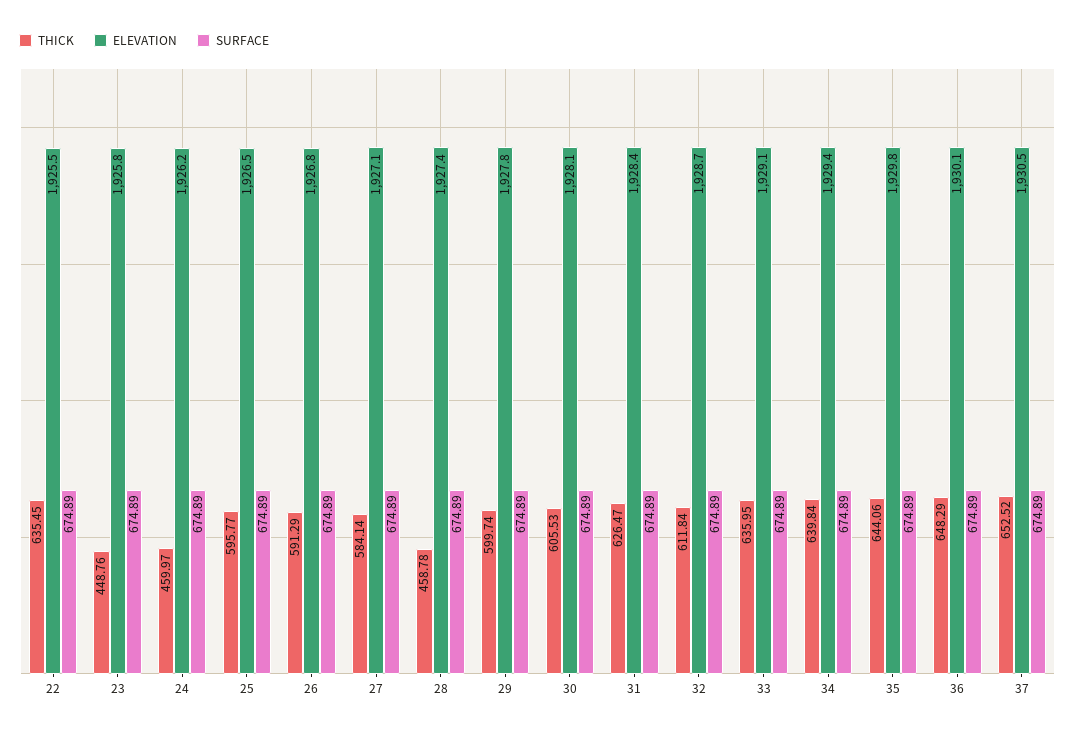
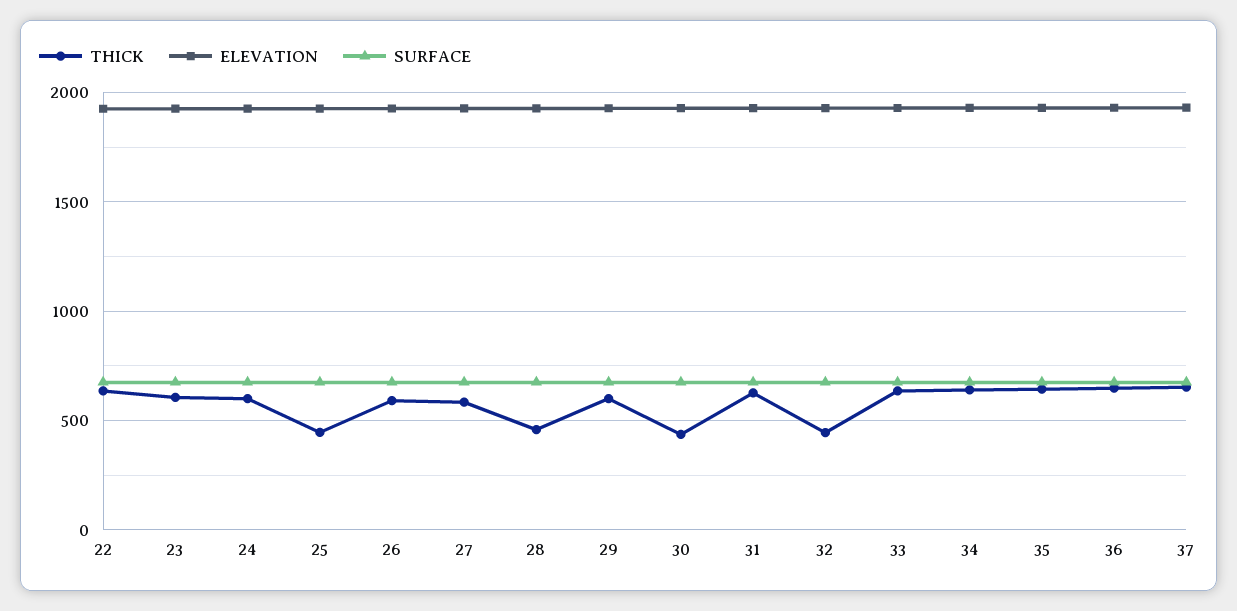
  {
    "THICK": {
      "22": 635.45,
-     "23": 448.76,
+     "23": 600,
-     "24": 459.97,
+     "24": 600,
-     "25": 595.77,
+     "25": 450,
      "26": 591.29,
      "27": 584.14,
      "28": 458.78,
      "29": 599.74,
-     "30": 605.53,
+     "30": 450,
      "31": 626.47,
-     "32": 611.84,
+     "32": 450,
      "33": 635.95,
      "34": 639.84,
      "35": 644.06,
      "36": 648.29,
      "37": 652.52
    },
    "ELEVATION": {
      "22": 1925.5,
      "23": 1925.8,
      "24": 1926.2,
      "25": 1926.5,
      "26": 1926.8,
      "27": 1927.1,
      "28": 1927.4,
      "29": 1927.8,
      "30": 1928.1,
      "31": 1928.4,
      "32": 1928.7,
      "33": 1929.1,
      "34": 1929.4,
      "35": 1929.8,
      "36": 1930.1,
      "37": 1930.5
    },
    "SURFACE": {
      "22": 674.89,
      "23": 674.89,
      "24": 674.89,
      "25": 674.89,
      "26": 674.89,
      "27": 674.89,
      "28": 674.89,
      "29": 674.89,
      "30": 674.89,
      "31": 674.89,
      "32": 674.89,
      "33": 674.89,
      "34": 674.89,
      "35": 674.89,
      "36": 674.89,
      "37": 674.89
    }
  }

